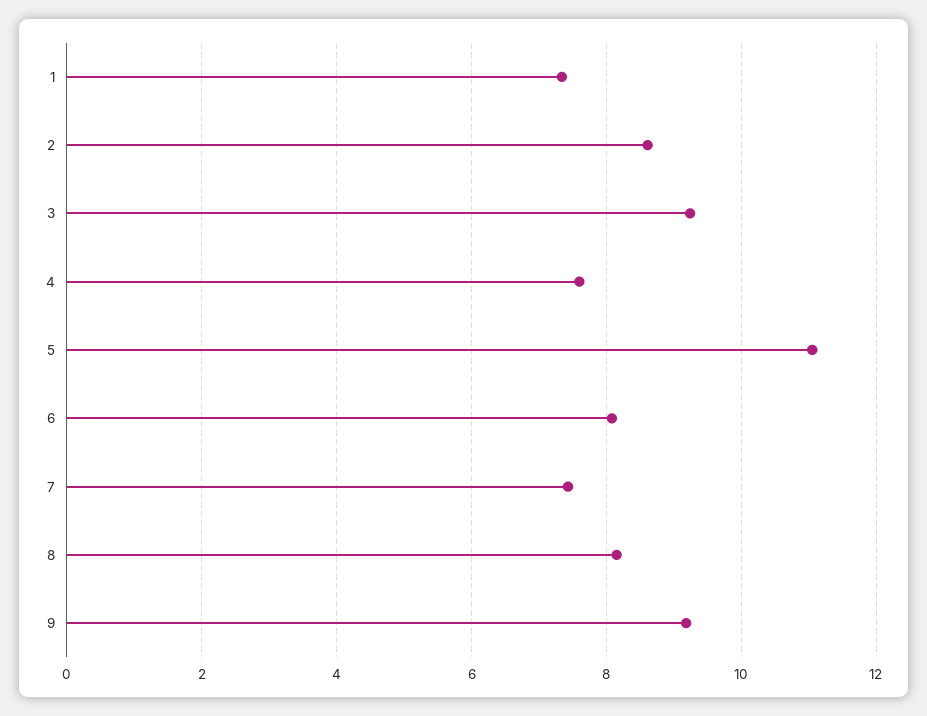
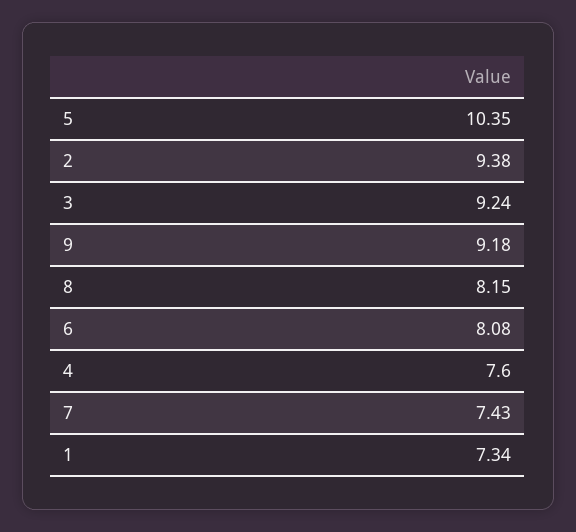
  {
    "1": 7.34,
-   "2": 8.6,
+   "2": 9.38,
    "3": 9.24,
    "4": 7.6,
-   "5": 11,
+   "5": 10.35,
    "6": 8.08,
    "7": 7.43,
    "8": 8.15,
    "9": 9.18
  }

